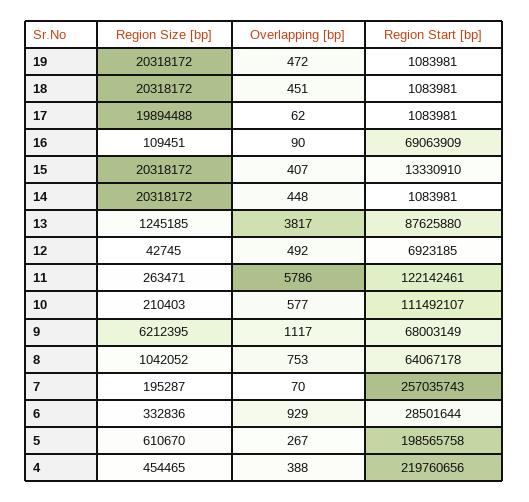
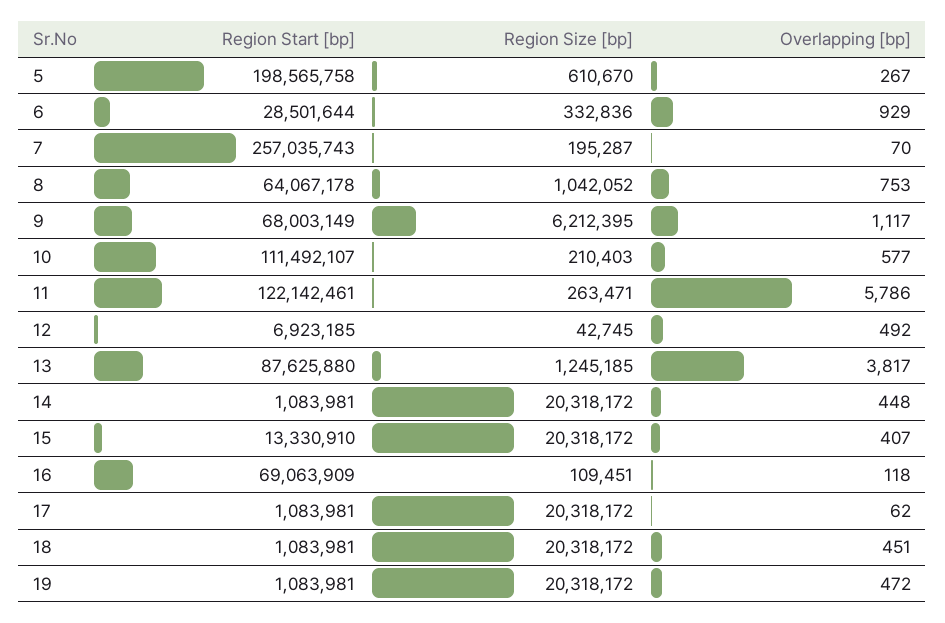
  {
    "Region Size [bp]": {
      "19": 20318172,
      "18": 20318172,
-     "17": 19894488,
+     "17": 20318172,
      "16": 109451,
      "15": 20318172,
      "14": 20318172,
      "13": 1245185,
      "12": 42745,
      "11": 263471,
      "10": 210403,
      "9": 6212395,
      "8": 1042052,
      "7": 195287,
      "6": 332836,
-     "5": 610670,
+     "5": 610670
-     "4": 454465
    },
    "Overlapping [bp]": {
      "19": 472,
      "18": 451,
      "17": 62,
-     "16": 90,
+     "16": 118,
      "15": 407,
      "14": 448,
      "13": 3817,
      "12": 492,
      "11": 5786,
      "10": 577,
      "9": 1117,
      "8": 753,
      "7": 70,
      "6": 929,
-     "5": 267,
+     "5": 267
-     "4": 388
    },
    "Region Start [bp]": {
      "19": 1083981,
      "18": 1083981,
      "17": 1083981,
      "16": 69063909,
      "15": 13330910,
      "14": 1083981,
      "13": 87625880,
      "12": 6923185,
      "11": 122142461,
      "10": 111492107,
      "9": 68003149,
      "8": 64067178,
      "7": 257035743,
      "6": 28501644,
-     "5": 198565758,
+     "5": 198565758
-     "4": 219760656
    }
  }

